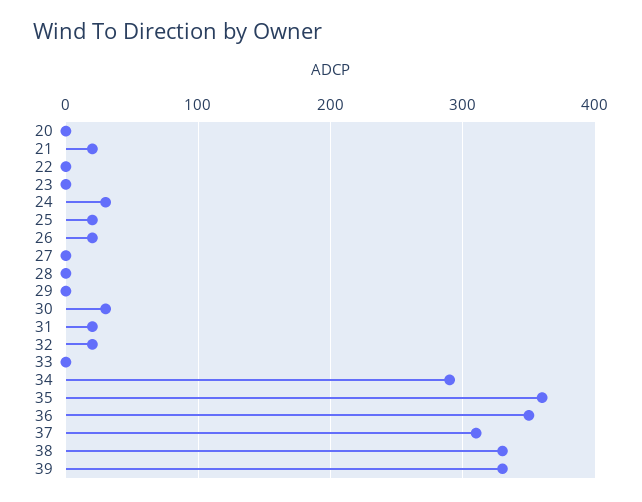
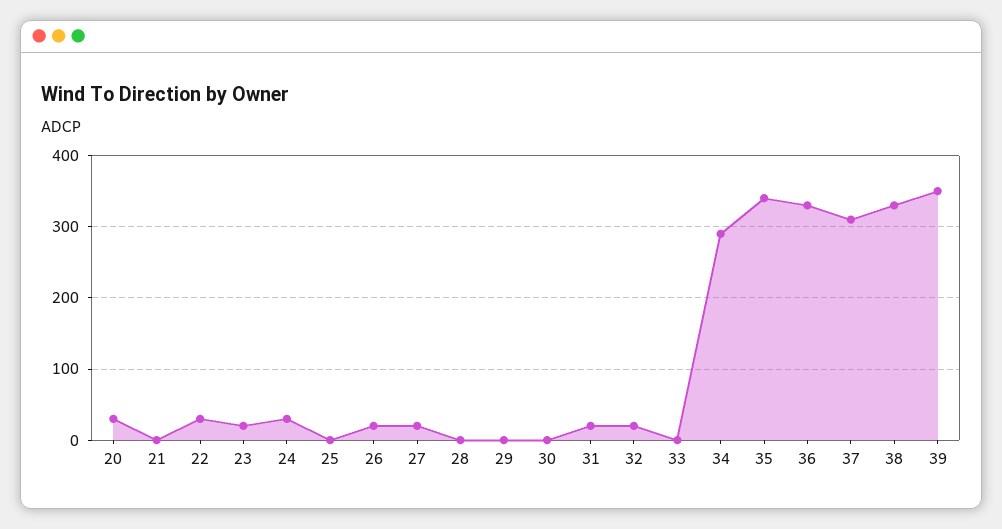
  {
-   "20": 0,
+   "20": 30,
-   "21": 20,
+   "21": 0,
-   "22": 0,
+   "22": 30,
-   "23": 0,
+   "23": 20,
    "24": 30,
-   "25": 20,
+   "25": 0,
    "26": 20,
-   "27": 0,
+   "27": 20,
    "28": 0,
    "29": 0,
-   "30": 30,
+   "30": 0,
    "31": 20,
    "32": 20,
    "33": 0,
    "34": 290,
-   "35": 360,
+   "35": 340,
-   "36": 350,
+   "36": 330,
    "37": 310,
    "38": 330,
-   "39": 330
+   "39": 350
  }

